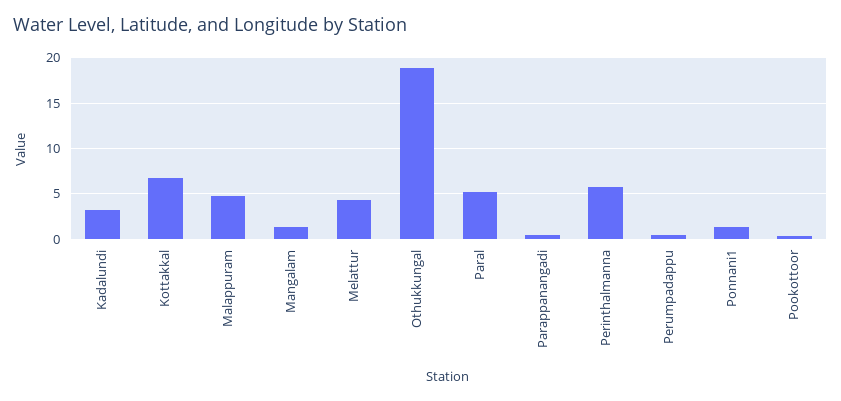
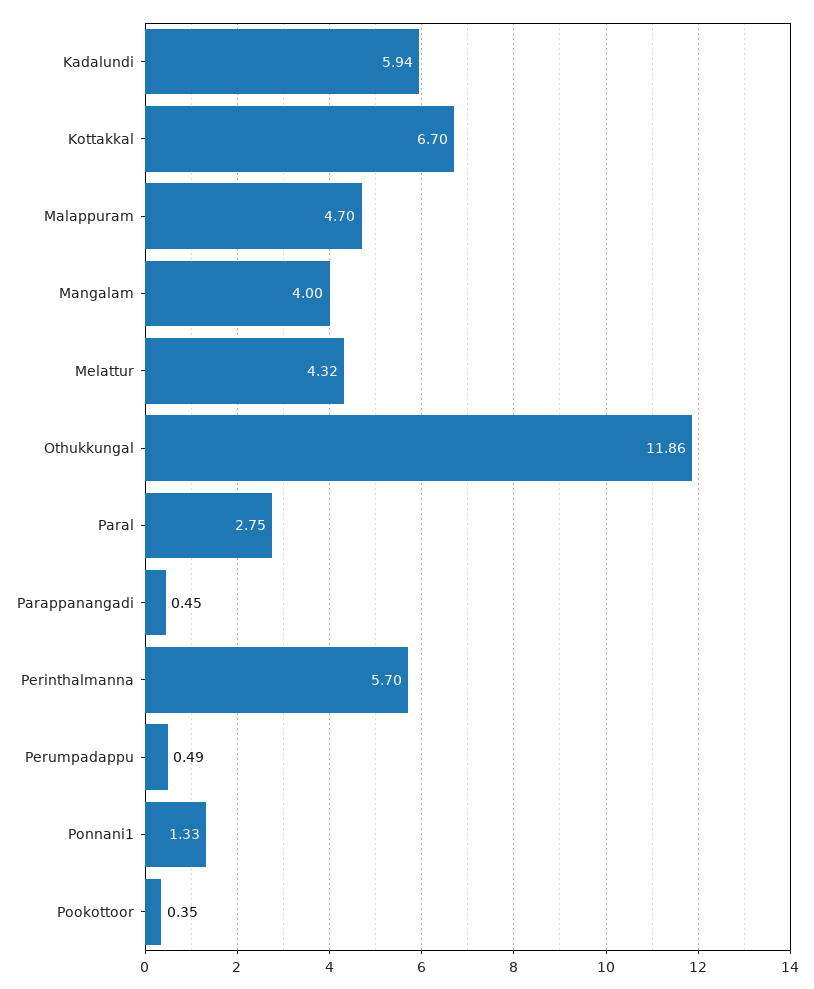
  {
-   "Kadalundi": 3,
+   "Kadalundi": 5.94,
    "Kottakkal": 6.7,
    "Malappuram": 4.7,
-   "Mangalam": 1,
+   "Mangalam": 4,
    "Melattur": 4.32,
-   "Othukkungal": 19,
+   "Othukkungal": 11.86,
-   "Paral": 5,
+   "Paral": 2.75,
    "Parappanangadi": 0.45,
    "Perinthalmanna": 5.7,
    "Perumpadappu": 0.49,
    "Ponnani1": 1.33,
    "Pookottoor": 0.35
  }

